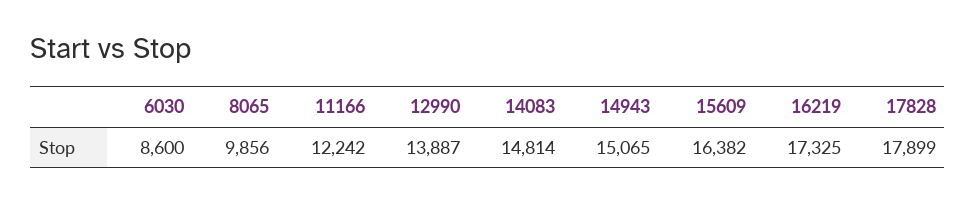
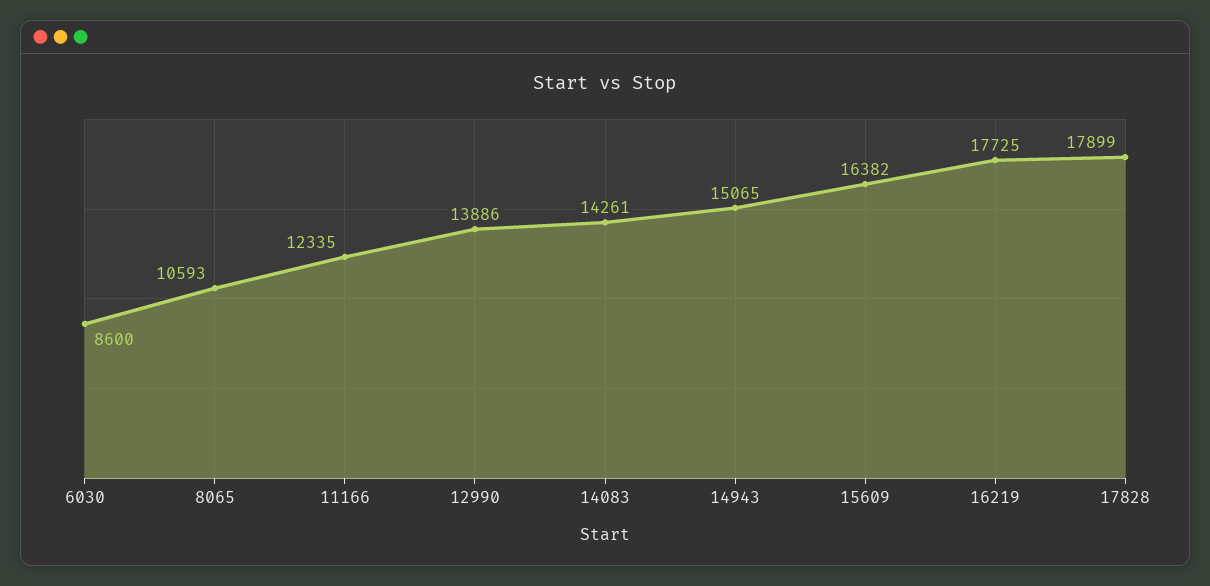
  {
    "6030": 8600,
-   "8065": 9856,
+   "8065": 10593,
-   "11166": 12242,
+   "11166": 12335,
-   "12990": 13887,
+   "12990": 13886,
-   "14083": 14814,
+   "14083": 14261,
    "14943": 15065,
    "15609": 16382,
-   "16219": 17325,
+   "16219": 17725,
    "17828": 17899
  }

